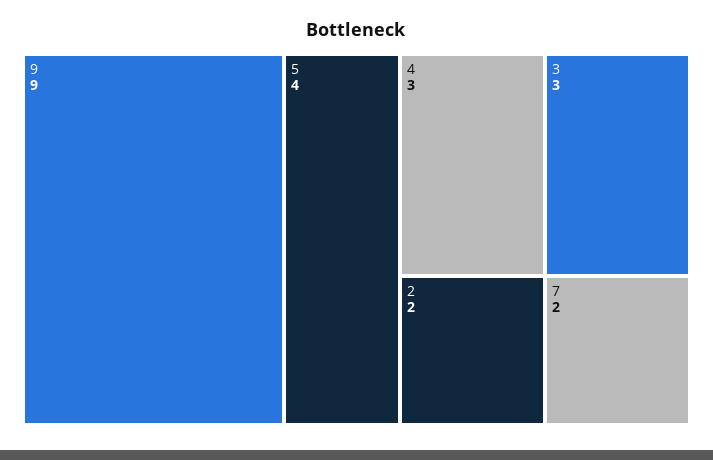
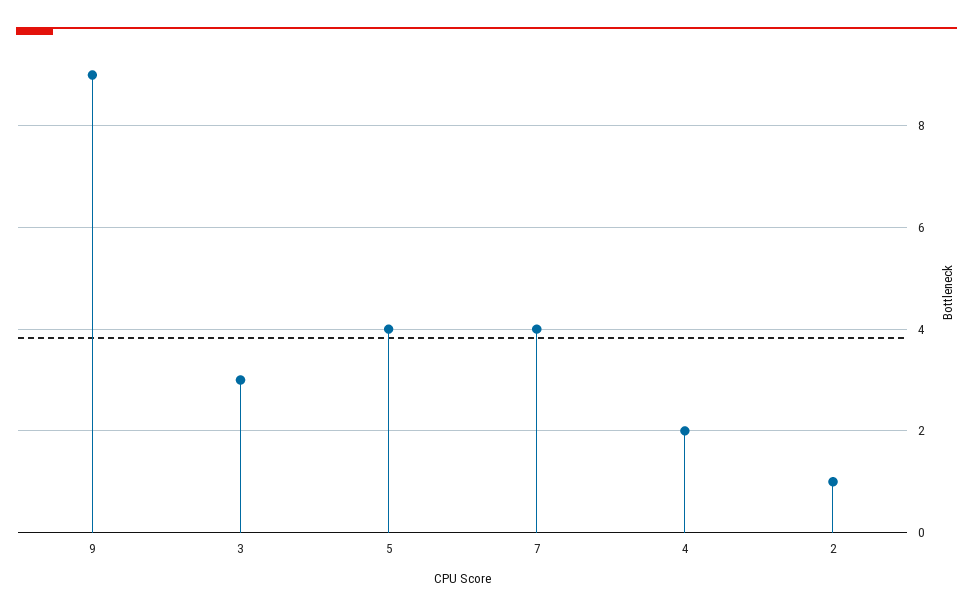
  {
    "9": 9,
    "5": 4,
-   "4": 3,
+   "4": 2,
    "3": 3,
-   "2": 2,
+   "2": 1,
-   "7": 2
+   "7": 4
  }

